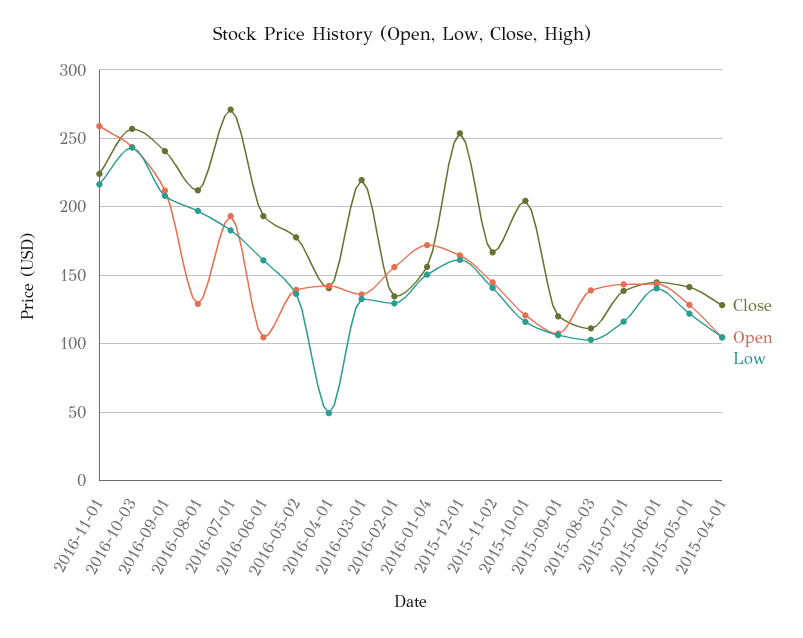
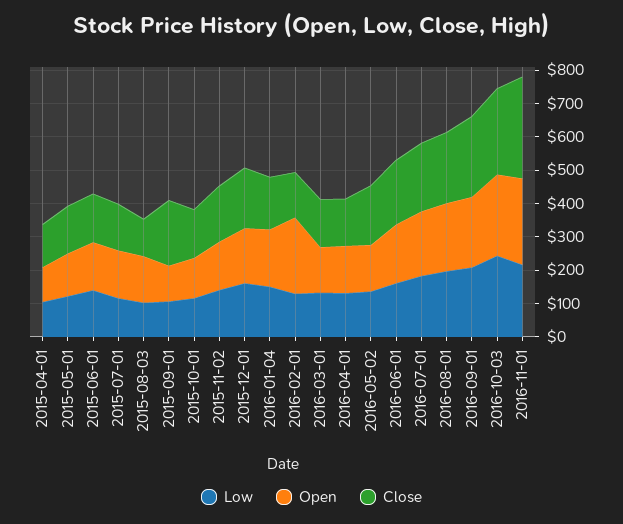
  {
    "Close": {
-     "2016-11-01": 225,
+     "2016-11-01": 300,
      "2016-10-03": 255,
      "2016-09-01": 240,
      "2016-08-01": 210,
-     "2016-07-01": 270,
+     "2016-07-01": 200,
      "2016-06-01": 195,
      "2016-05-02": 180,
      "2016-04-01": 140,
-     "2016-03-01": 220,
+     "2016-03-01": 150,
      "2016-02-01": 135,
      "2016-01-04": 155,
-     "2015-12-01": 255,
+     "2015-12-01": 175,
      "2015-11-02": 165,
-     "2015-10-01": 205,
+     "2015-10-01": 150,
-     "2015-09-01": 120,
+     "2015-09-01": 200,
      "2015-08-03": 110,
      "2015-07-01": 140,
      "2015-06-01": 145,
      "2015-05-01": 140,
      "2015-04-01": 130
    },
    "Open": {
      "2016-11-01": 260,
      "2016-10-03": 245,
      "2016-09-01": 210,
-     "2016-08-01": 130,
+     "2016-08-01": 200,
      "2016-07-01": 195,
-     "2016-06-01": 105,
+     "2016-06-01": 175,
      "2016-05-02": 140,
      "2016-04-01": 140,
      "2016-03-01": 135,
-     "2016-02-01": 155,
+     "2016-02-01": 225,
      "2016-01-04": 170,
      "2015-12-01": 165,
      "2015-11-02": 145,
      "2015-10-01": 120,
      "2015-09-01": 105,
      "2015-08-03": 140,
      "2015-07-01": 145,
      "2015-06-01": 145,
      "2015-05-01": 130,
      "2015-04-01": 105
    },
    "Low": {
      "2016-11-01": 215,
      "2016-10-03": 245,
      "2016-09-01": 210,
      "2016-08-01": 195,
      "2016-07-01": 185,
      "2016-06-01": 160,
      "2016-05-02": 135,
-     "2016-04-01": 50,
+     "2016-04-01": 125,
      "2016-03-01": 135,
      "2016-02-01": 130,
      "2016-01-04": 150,
      "2015-12-01": 160,
      "2015-11-02": 140,
      "2015-10-01": 115,
      "2015-09-01": 105,
      "2015-08-03": 105,
      "2015-07-01": 115,
      "2015-06-01": 140,
      "2015-05-01": 120,
      "2015-04-01": 105
    }
  }

